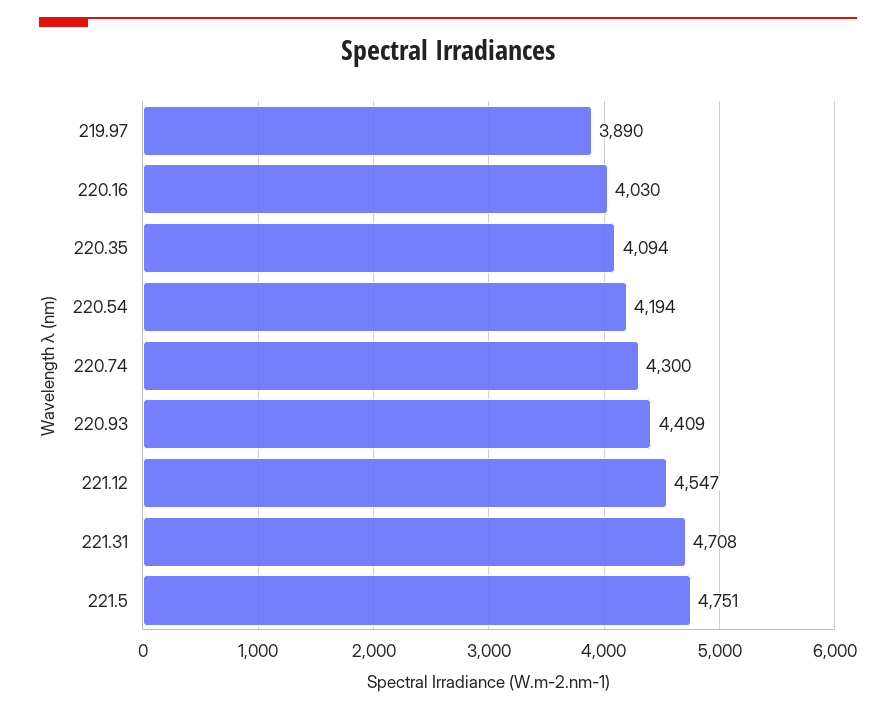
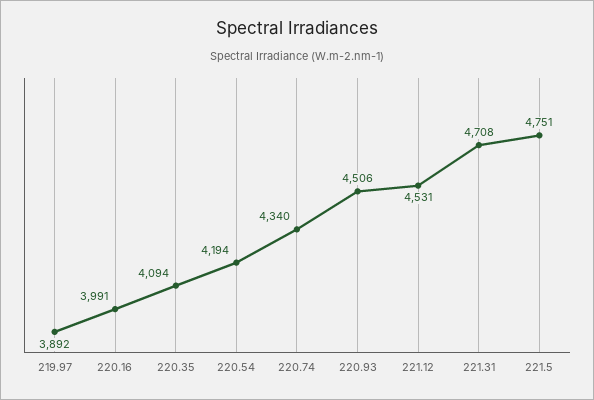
  {
-   "219.97": 3890,
+   "219.97": 3892,
-   "220.16": 4030,
+   "220.16": 3991,
    "220.35": 4094,
    "220.54": 4194,
-   "220.74": 4300,
+   "220.74": 4340,
-   "220.93": 4409,
+   "220.93": 4506,
-   "221.12": 4547,
+   "221.12": 4531,
    "221.31": 4708,
    "221.5": 4751
  }

